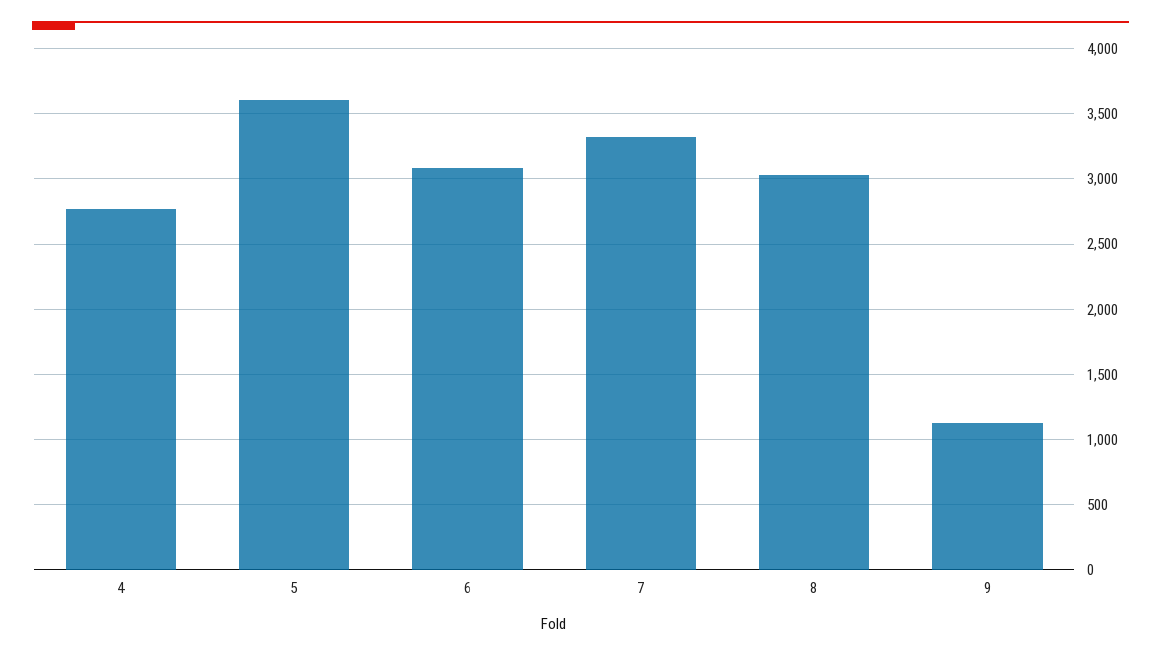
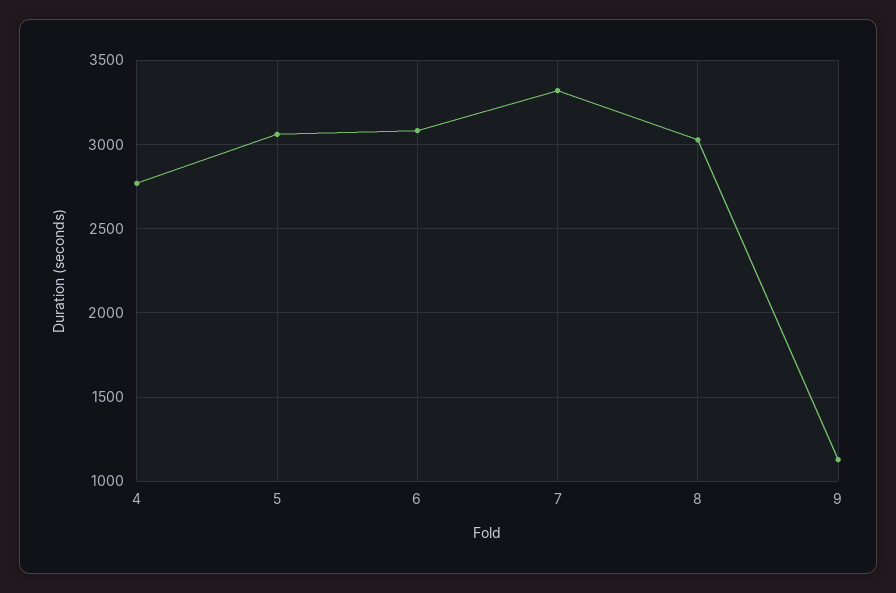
  {
    "4": 2750,
-   "5": 3600,
+   "5": 3050,
    "6": 3100,
    "7": 3300,
    "8": 3050,
    "9": 1150
  }

